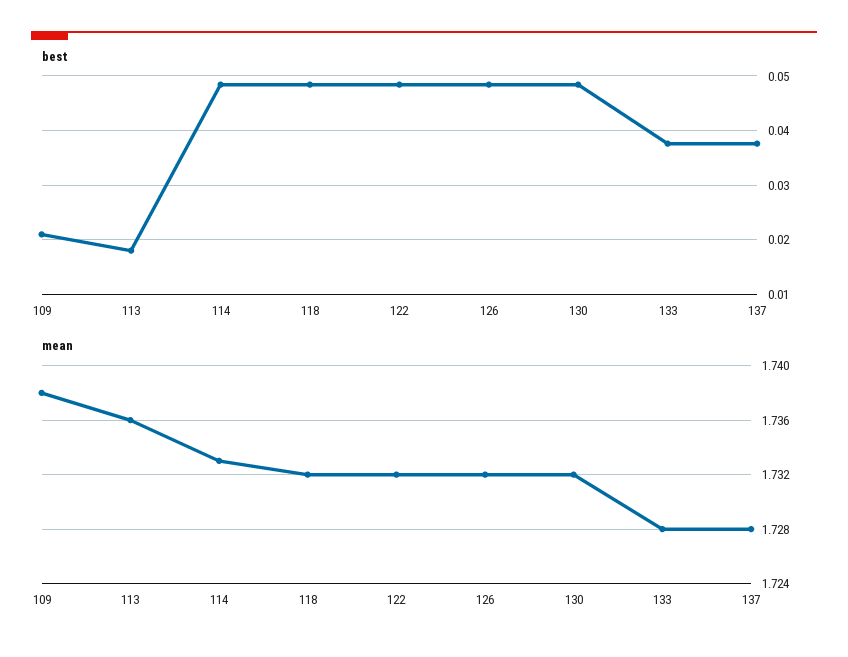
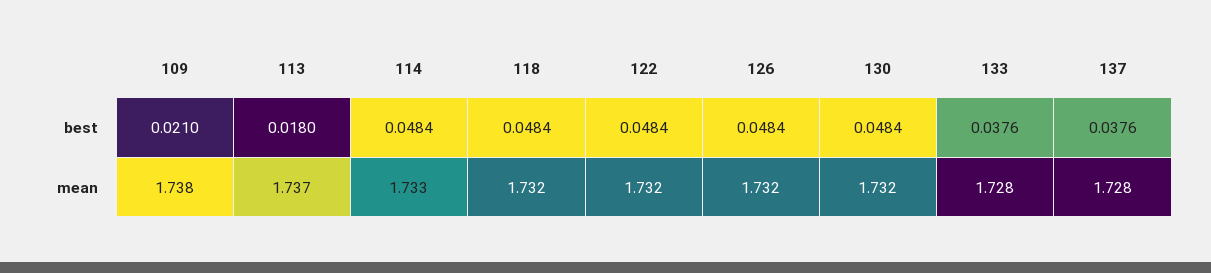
  {
    "best": {
      "109": 0.021,
      "113": 0.018,
      "114": 0.0484,
      "118": 0.0484,
      "122": 0.0484,
      "126": 0.0484,
      "130": 0.0484,
      "133": 0.0376,
      "137": 0.0376
    },
    "mean": {
      "109": 1.738,
-     "113": 1.736,
+     "113": 1.737,
      "114": 1.733,
      "118": 1.732,
      "122": 1.732,
      "126": 1.732,
      "130": 1.732,
      "133": 1.728,
      "137": 1.728
    }
  }

